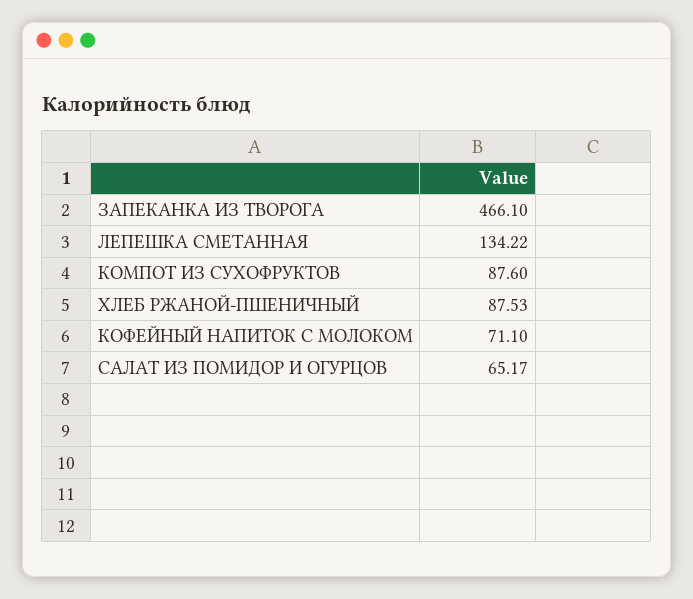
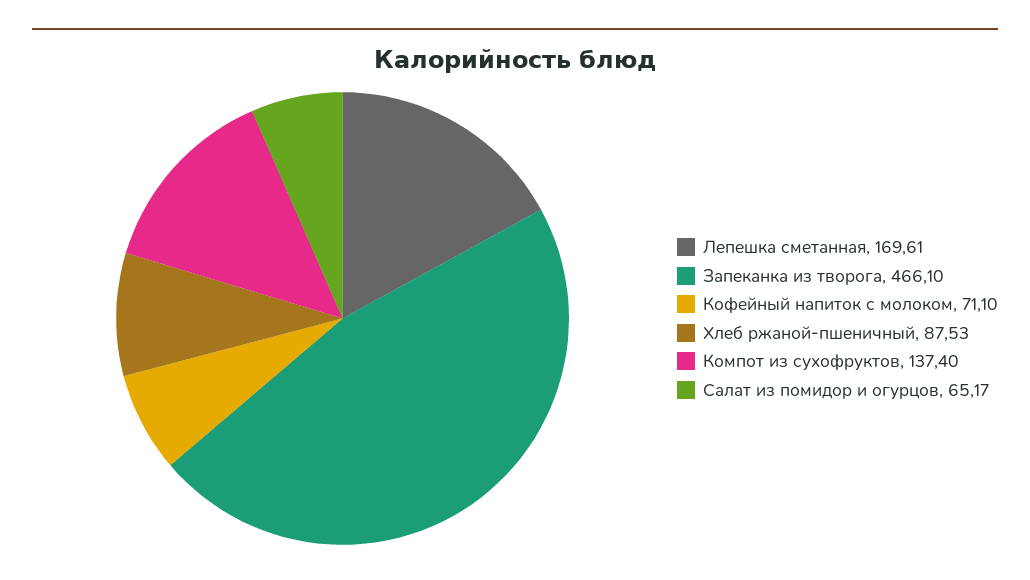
  {
    "ЗАПЕКАНКА ИЗ ТВОРОГА": 466.1,
-   "ЛЕПЕШКА СМЕТАННАЯ": 134.22,
+   "ЛЕПЕШКА СМЕТАННАЯ": 169.61,
-   "КОМПОТ ИЗ СУХОФРУКТОВ": 87.6,
+   "КОМПОТ ИЗ СУХОФРУКТОВ": 137.4,
    "ХЛЕБ РЖАНОЙ-ПШЕНИЧНЫЙ": 87.53,
    "КОФЕЙНЫЙ НАПИТОК С МОЛОКОМ": 71.1,
    "САЛАТ ИЗ ПОМИДОР И ОГУРЦОВ": 65.17
  }

